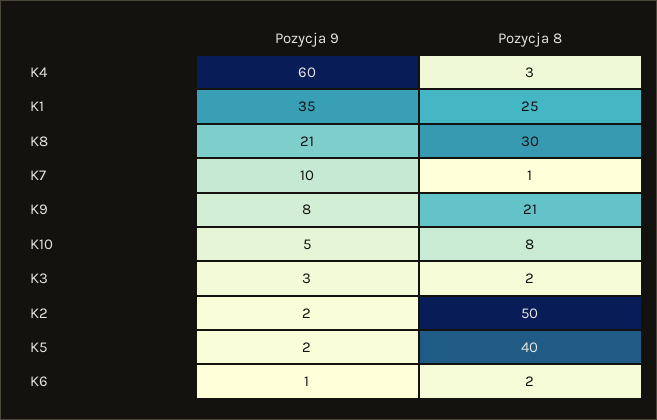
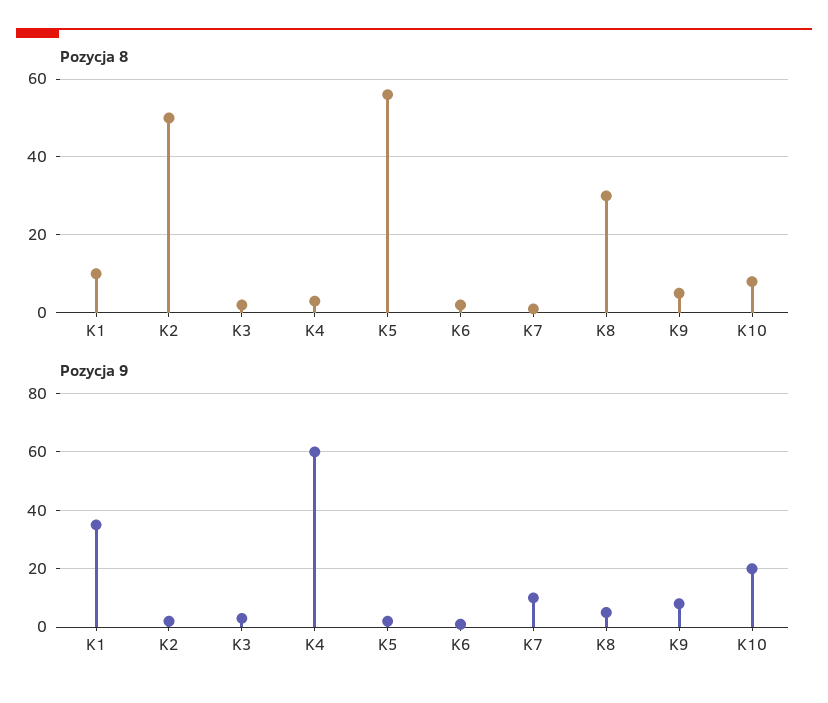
  {
    "Pozycja 9": {
      "K4": 60,
      "K1": 35,
-     "K8": 21,
+     "K8": 5,
      "K7": 10,
      "K9": 8,
-     "K10": 5,
+     "K10": 20,
      "K3": 3,
      "K2": 2,
      "K5": 2,
      "K6": 1
    },
    "Pozycja 8": {
      "K4": 3,
-     "K1": 25,
+     "K1": 10,
      "K8": 30,
      "K7": 1,
-     "K9": 21,
+     "K9": 5,
      "K10": 8,
      "K3": 2,
      "K2": 50,
-     "K5": 40,
+     "K5": 55,
      "K6": 2
    }
  }

